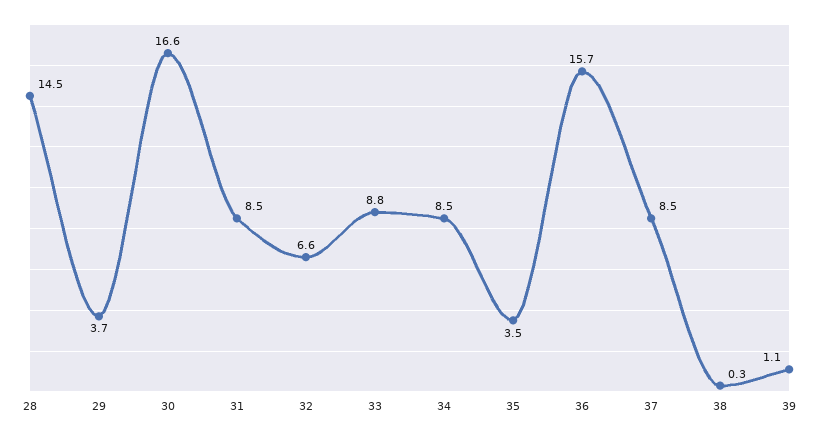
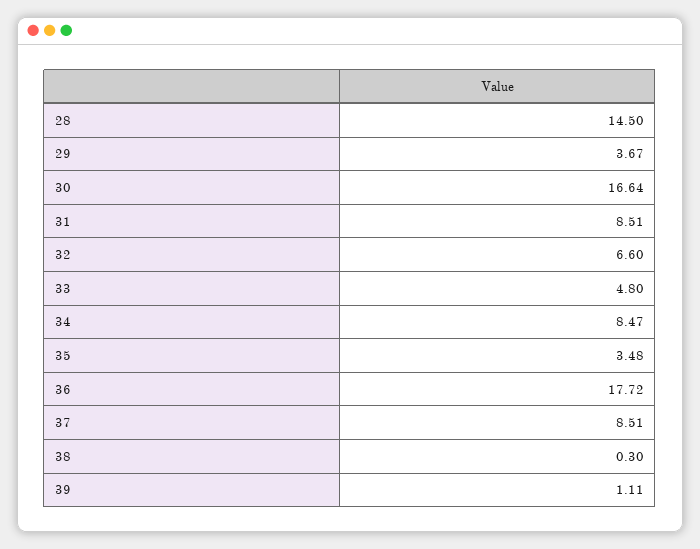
  {
    "28": 14.5,
    "29": 3.67,
    "30": 16.64,
    "31": 8.51,
    "32": 6.6,
-   "33": 8.8,
+   "33": 4.8,
    "34": 8.47,
    "35": 3.48,
-   "36": 15.7,
+   "36": 17.72,
    "37": 8.51,
    "38": 0.3,
    "39": 1.11
  }

